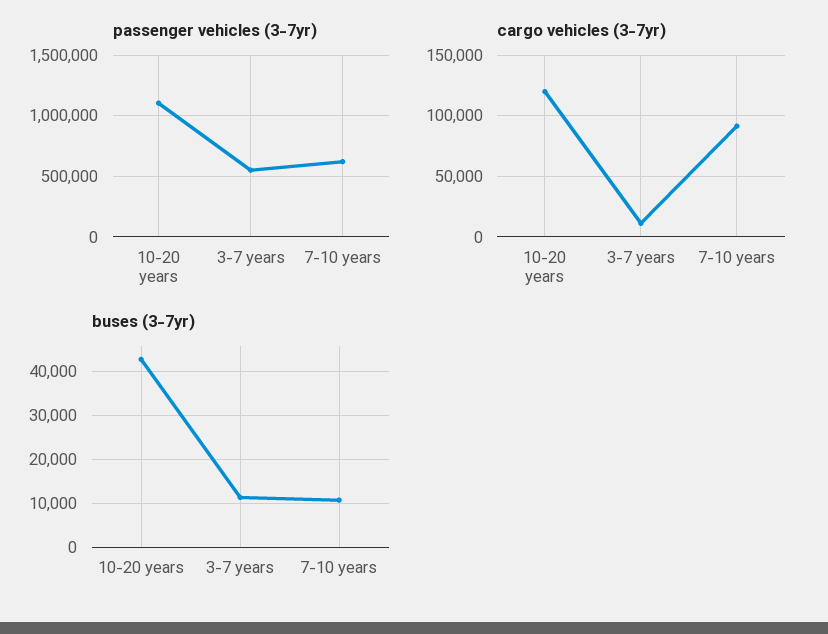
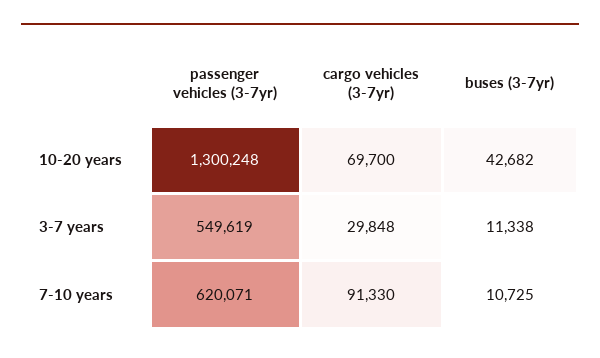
  {
    "passenger vehicles (3-7yr)": {
-     "10-20 years": 1100000,
+     "10-20 years": 1300248,
      "3-7 years": 549619,
      "7-10 years": 620071
    },
    "cargo vehicles (3-7yr)": {
-     "10-20 years": 120000,
+     "10-20 years": 69700,
-     "3-7 years": 10000,
+     "3-7 years": 29848,
      "7-10 years": 91330
    },
    "buses (3-7yr)": {
      "10-20 years": 42682,
      "3-7 years": 11338,
      "7-10 years": 10725
    }
  }

